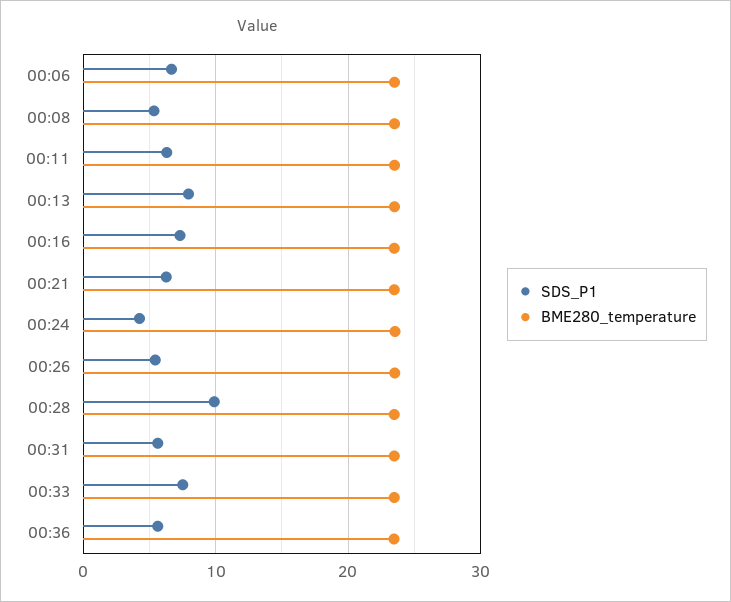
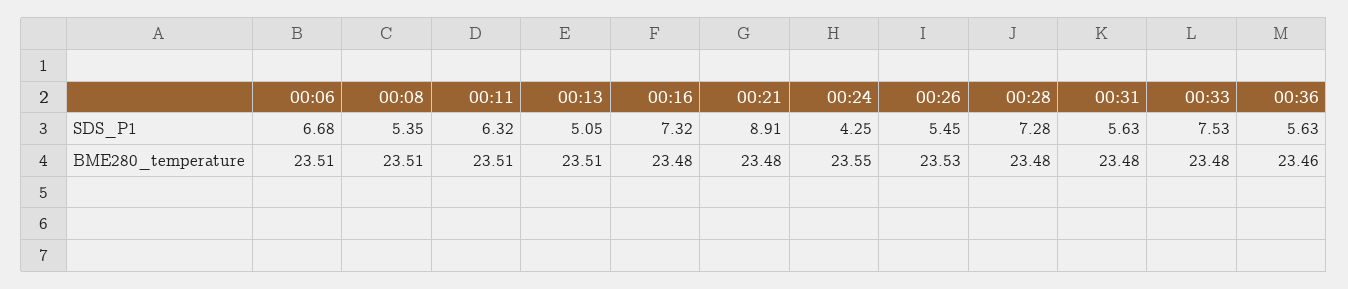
  {
    "SDS_P1": {
      "00:06": 6.68,
      "00:08": 5.35,
      "00:11": 6.32,
-     "00:13": 8,
+     "00:13": 5.05,
      "00:16": 7.32,
-     "00:21": 6,
+     "00:21": 8.91,
      "00:24": 4.25,
      "00:26": 5.45,
-     "00:28": 10,
+     "00:28": 7.28,
      "00:31": 5.63,
      "00:33": 7.53,
      "00:36": 5.63
    },
    "BME280_temperature": {
      "00:06": 23.51,
      "00:08": 23.51,
      "00:11": 23.51,
      "00:13": 23.51,
      "00:16": 23.48,
      "00:21": 23.48,
      "00:24": 23.55,
      "00:26": 23.53,
      "00:28": 23.48,
      "00:31": 23.48,
      "00:33": 23.48,
      "00:36": 23.46
    }
  }

